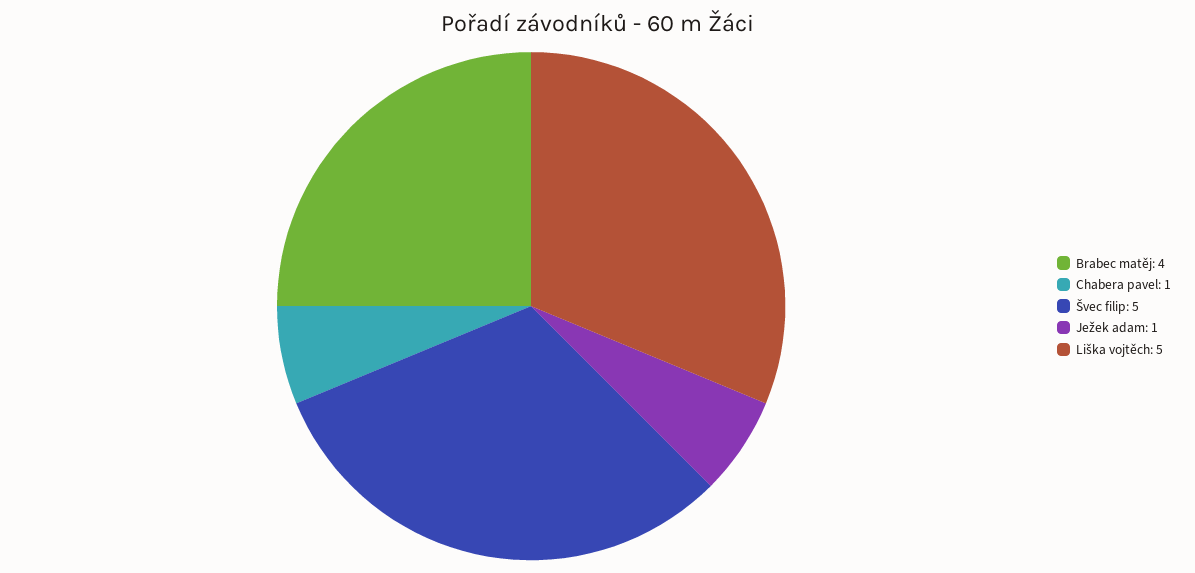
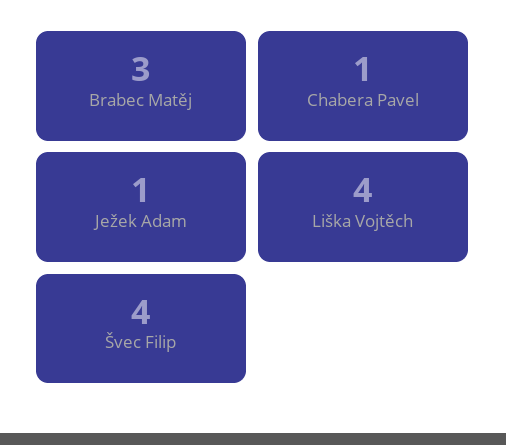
  {
-   "Brabec matěj": 4,
+   "Brabec matěj": 3,
    "Chabera pavel": 1,
-   "Švec filip": 5,
+   "Švec filip": 4,
    "Ježek adam": 1,
-   "Liška vojtěch": 5
+   "Liška vojtěch": 4
  }

